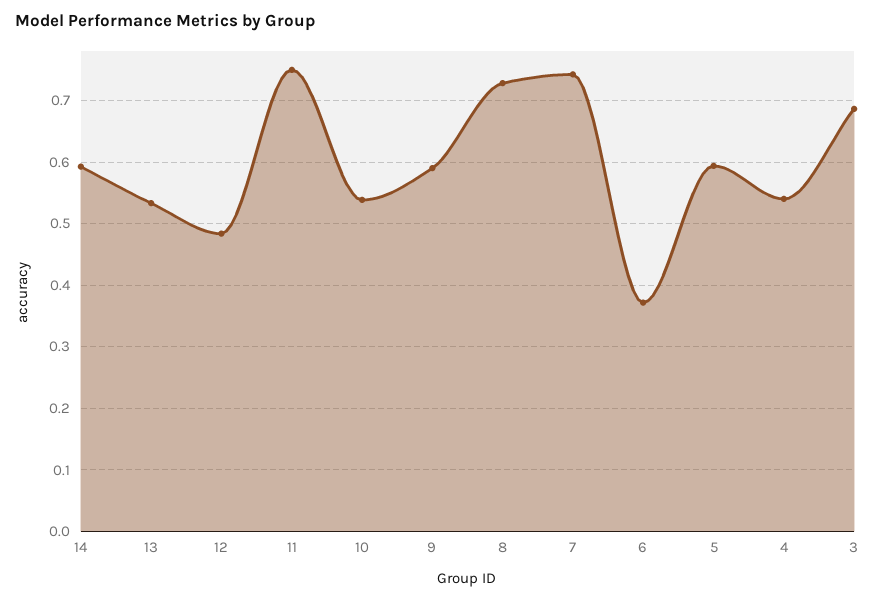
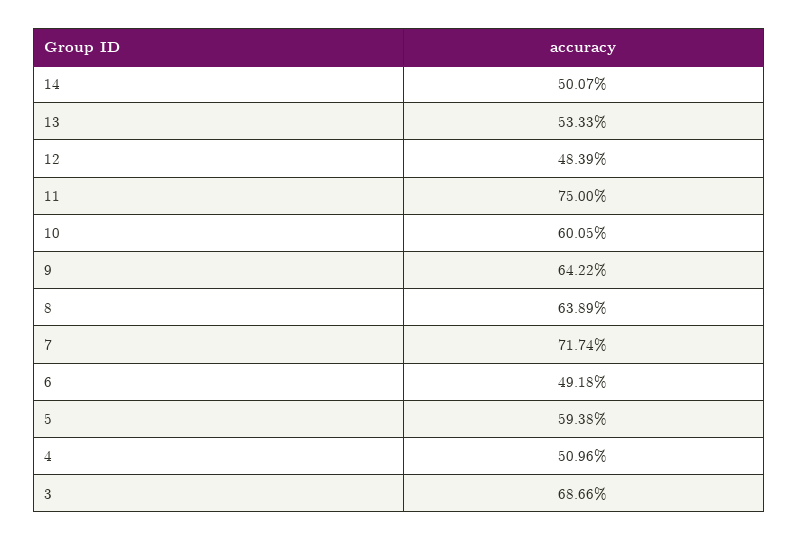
  {
-   "14": 0.59,
+   "14": 0.5007,
    "13": 0.5333,
    "12": 0.4839,
    "11": 0.75,
-   "10": 0.54,
+   "10": 0.6005,
-   "9": 0.59,
+   "9": 0.6422,
-   "8": 0.73,
+   "8": 0.6389,
-   "7": 0.74,
+   "7": 0.7174,
-   "6": 0.37,
+   "6": 0.4918,
    "5": 0.5938,
-   "4": 0.54,
+   "4": 0.5096,
    "3": 0.6866
  }

